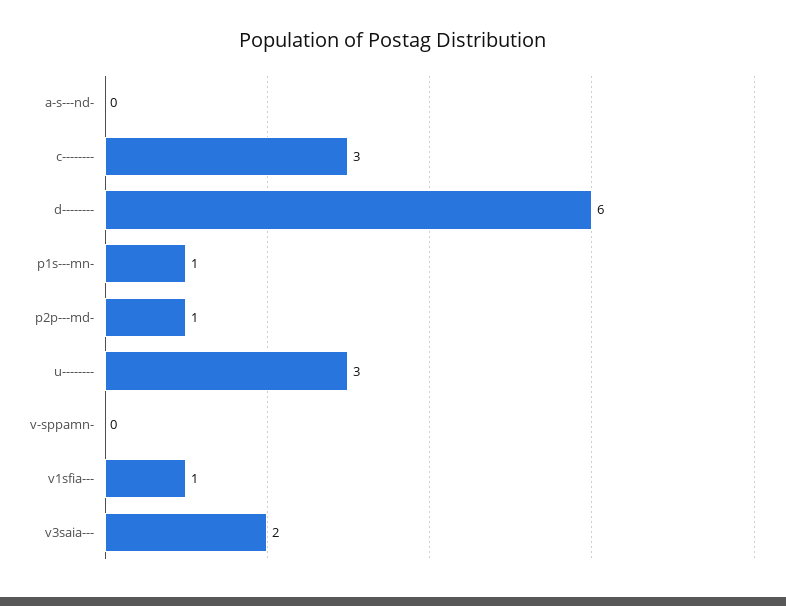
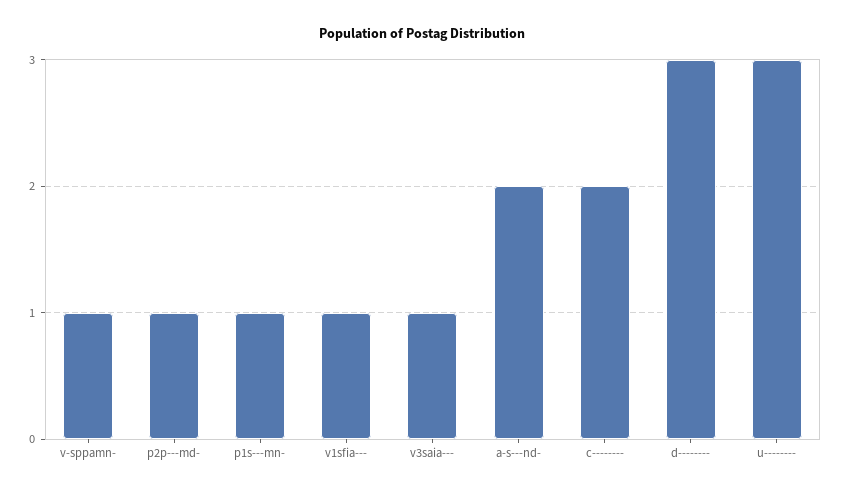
  {
-   "a-s---nd-": 0,
+   "a-s---nd-": 2,
-   "c--------": 3,
+   "c--------": 2,
-   "d--------": 6,
+   "d--------": 3,
    "p1s---mn-": 1,
    "p2p---md-": 1,
    "u--------": 3,
-   "v-sppamn-": 0,
+   "v-sppamn-": 1,
    "v1sfia---": 1,
-   "v3saia---": 2
+   "v3saia---": 1
  }

